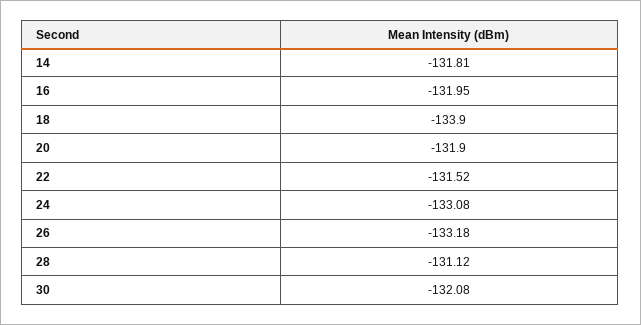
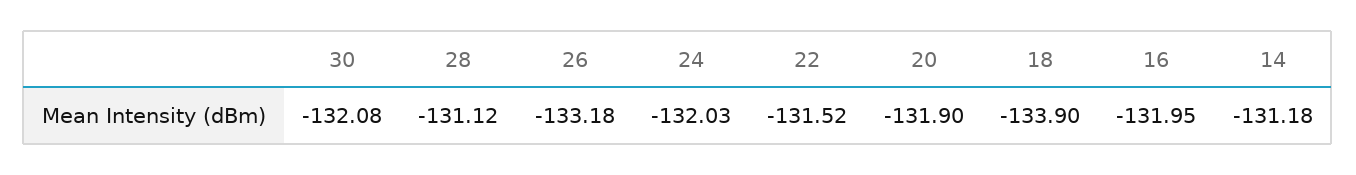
  {
-   "14": -131.81,
+   "14": -131.18,
    "16": -131.95,
    "18": -133.9,
    "20": -131.9,
    "22": -131.52,
-   "24": -133.08,
+   "24": -132.03,
    "26": -133.18,
    "28": -131.12,
    "30": -132.08
  }

